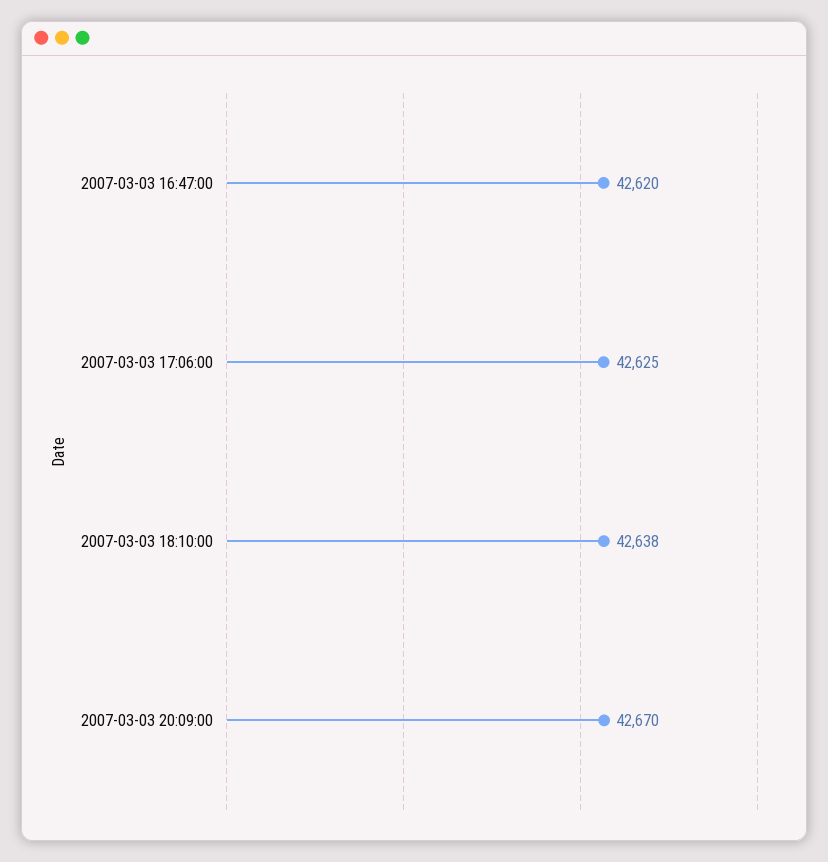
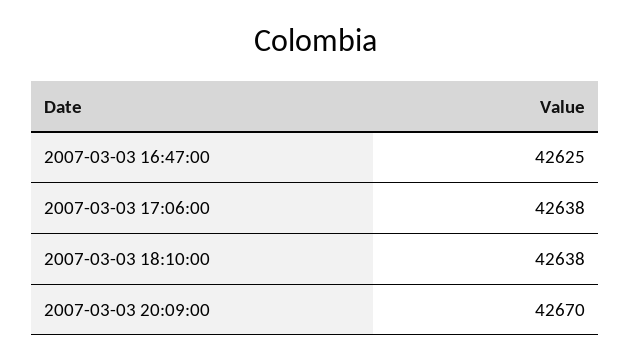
  {
-   "2007-03-03 16:47:00": 42620,
+   "2007-03-03 16:47:00": 42625,
-   "2007-03-03 17:06:00": 42625,
+   "2007-03-03 17:06:00": 42638,
    "2007-03-03 18:10:00": 42638,
    "2007-03-03 20:09:00": 42670
  }

